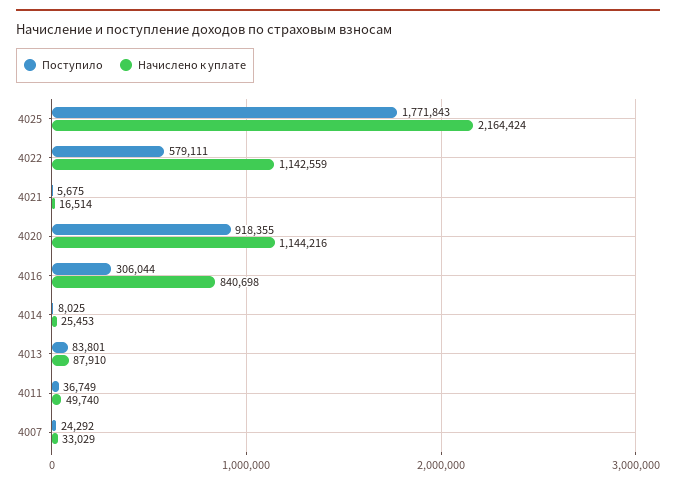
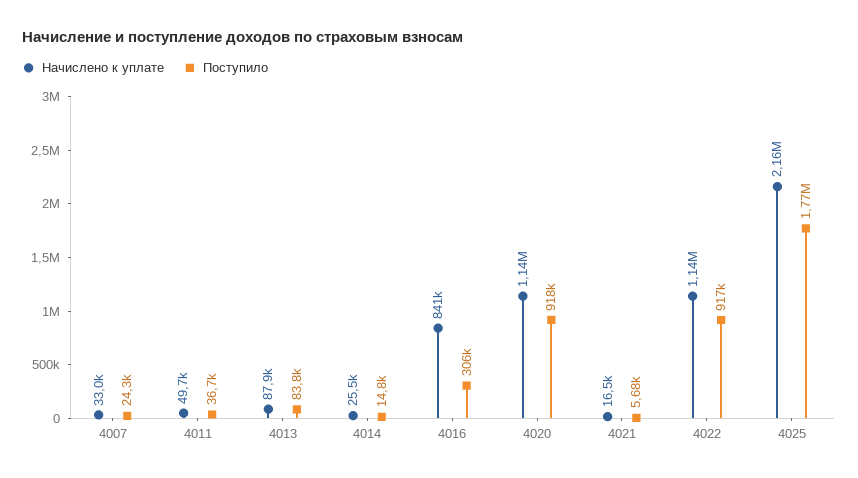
  {
    "Поступило": {
      "4025": 1771843,
-     "4022": 579111,
+     "4022": 917000,
      "4021": 5675,
      "4020": 918355,
      "4016": 306044,
-     "4014": 8025,
+     "4014": 14800,
      "4013": 83801,
      "4011": 36749,
      "4007": 24292
    },
    "Начислено к уплате": {
      "4025": 2164424,
      "4022": 1142559,
      "4021": 16514,
      "4020": 1144216,
      "4016": 840698,
      "4014": 25453,
      "4013": 87910,
      "4011": 49740,
      "4007": 33029
    }
  }

